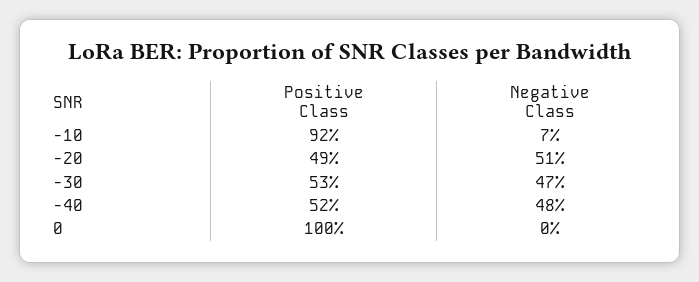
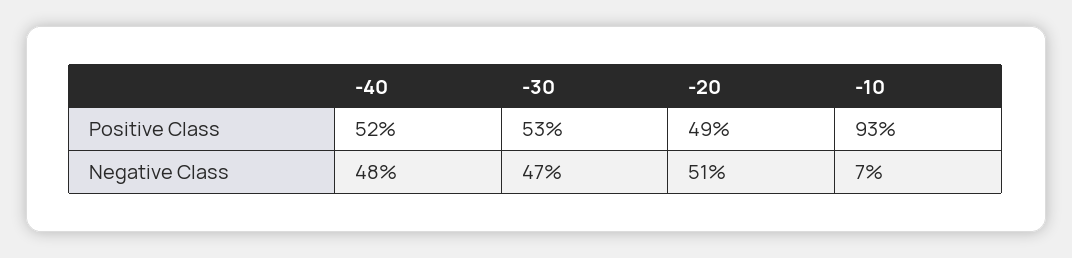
  {
    "Positive Class": {
-     "-10": 92,
+     "-10": 93,
      "-20": 49,
      "-30": 53,
-     "-40": 52,
+     "-40": 52
-     "0": 100
    },
    "Negative Class": {
      "-10": 7,
      "-20": 51,
      "-30": 47,
-     "-40": 48,
+     "-40": 48
-     "0": 0
    }
  }

